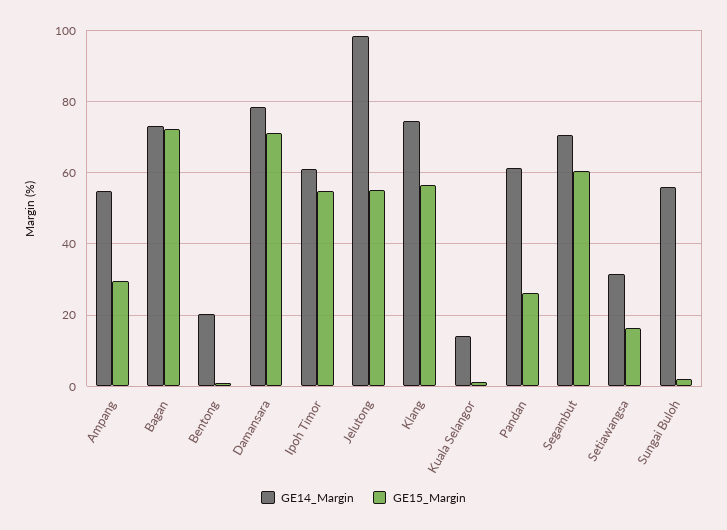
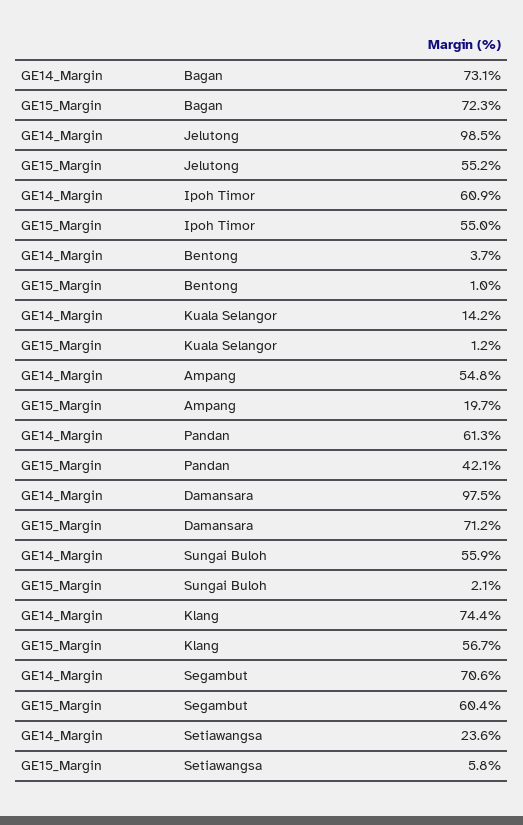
  {
    "GE14_Margin": {
      "Ampang": 54.8,
      "Bagan": 73.1,
-     "Bentong": 20,
+     "Bentong": 3.7,
-     "Damansara": 78,
+     "Damansara": 97.5,
      "Ipoh Timor": 60.9,
      "Jelutong": 98.5,
      "Klang": 74.4,
      "Kuala Selangor": 14.2,
      "Pandan": 61.3,
      "Segambut": 70.6,
-     "Setiawangsa": 32,
+     "Setiawangsa": 23.6,
      "Sungai Buloh": 55.9
    },
    "GE15_Margin": {
-     "Ampang": 30,
+     "Ampang": 19.7,
      "Bagan": 72.3,
      "Bentong": 1,
      "Damansara": 71.2,
      "Ipoh Timor": 55,
      "Jelutong": 55.2,
      "Klang": 56.7,
      "Kuala Selangor": 1.2,
-     "Pandan": 26,
+     "Pandan": 42.1,
      "Segambut": 60.4,
-     "Setiawangsa": 16,
+     "Setiawangsa": 5.8,
      "Sungai Buloh": 2.1
    }
  }

